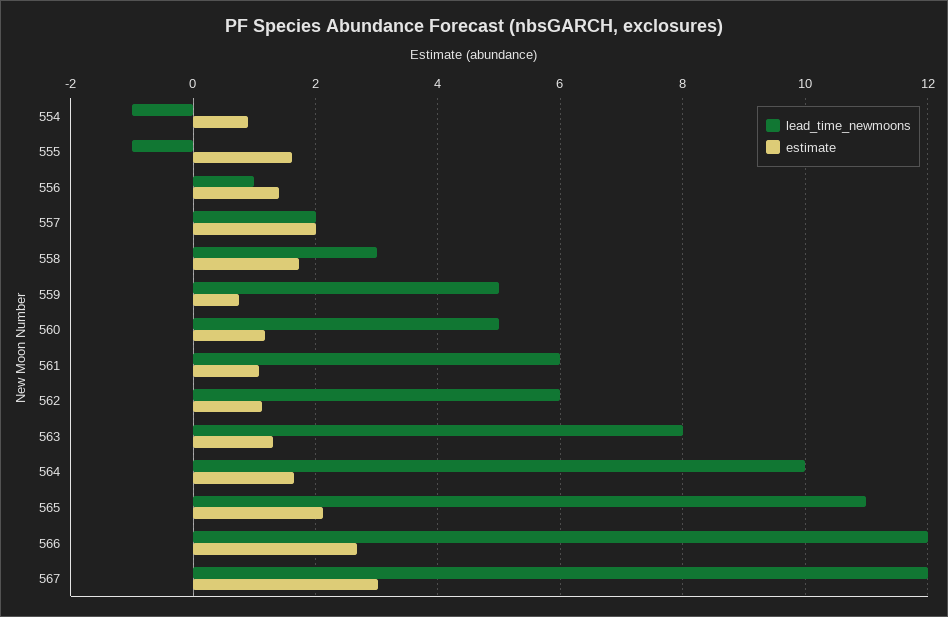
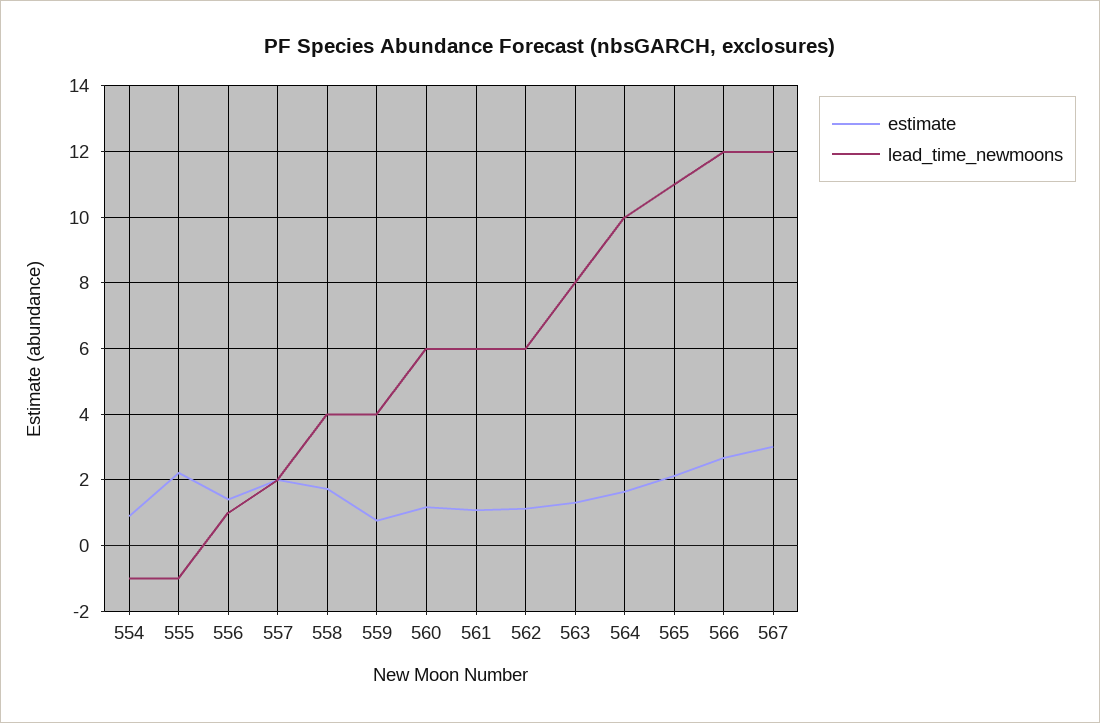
  {
    "lead_time_newmoons": {
      "554": -1,
      "555": -1,
      "556": 1,
      "557": 2,
-     "558": 3,
+     "558": 4,
-     "559": 5,
+     "559": 4,
-     "560": 5,
+     "560": 6,
      "561": 6,
      "562": 6,
      "563": 8,
      "564": 10,
      "565": 11,
      "566": 12,
      "567": 12
    },
    "estimate": {
      "554": 0.8,
-     "555": 1.6,
+     "555": 2.2,
      "556": 1.4,
      "557": 2,
      "558": 1.8,
      "559": 0.8,
      "560": 1.2,
      "561": 1,
      "562": 1.2,
      "563": 1.4,
      "564": 1.6,
      "565": 2.2,
      "566": 2.6,
      "567": 3
    }
  }

